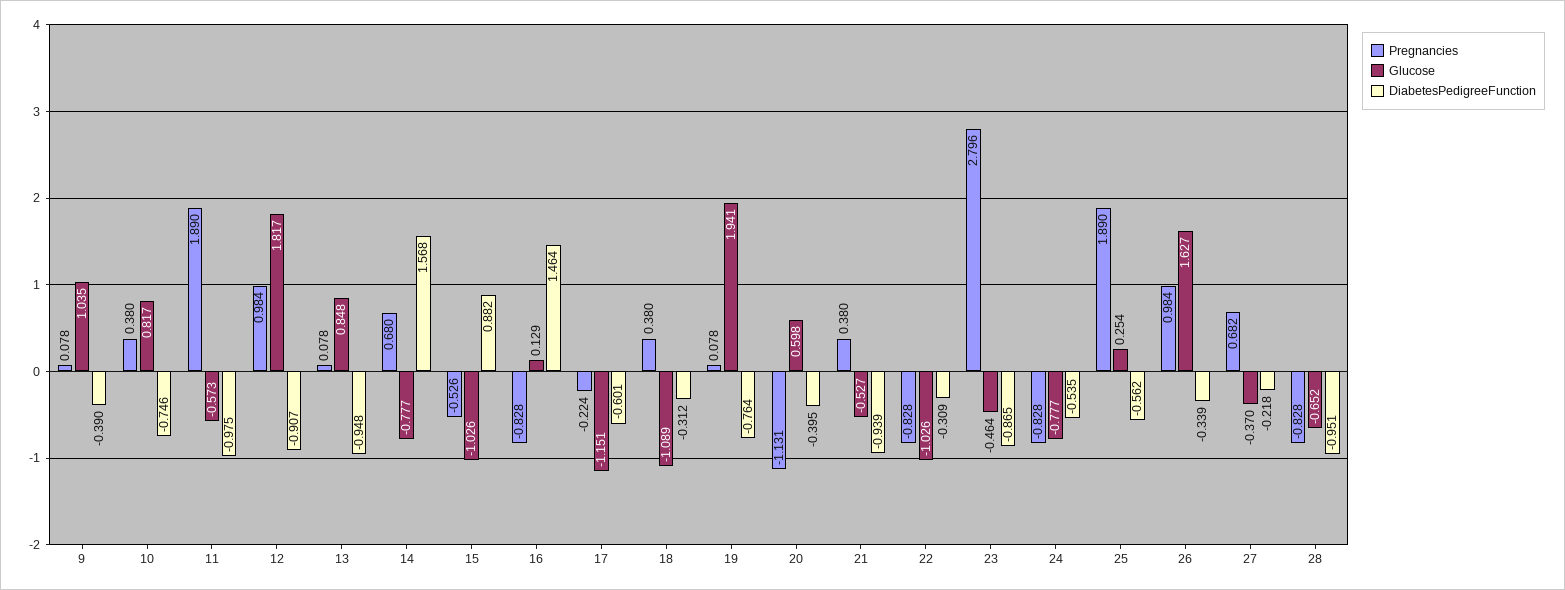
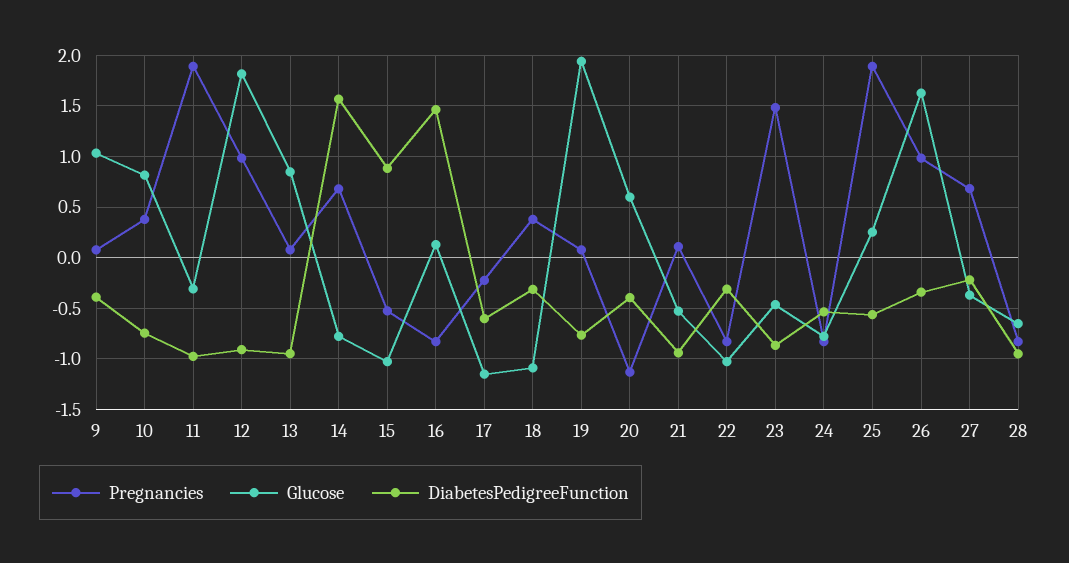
  {
    "Pregnancies": {
      "9": 0.078,
      "10": 0.38,
      "11": 1.89,
      "12": 0.984,
      "13": 0.078,
      "14": 0.68,
      "15": -0.526,
      "16": -0.828,
      "17": -0.224,
      "18": 0.38,
      "19": 0.078,
      "20": -1.131,
-     "21": 0.38,
+     "21": 0.1,
      "22": -0.828,
-     "23": 2.796,
+     "23": 1.5,
      "24": -0.828,
      "25": 1.89,
      "26": 0.984,
      "27": 0.682,
      "28": -0.828
    },
    "Glucose": {
      "9": 1.035,
      "10": 0.817,
-     "11": -0.573,
+     "11": -0.3,
      "12": 1.817,
      "13": 0.848,
      "14": -0.777,
      "15": -1.026,
      "16": 0.129,
      "17": -1.151,
      "18": -1.089,
      "19": 1.941,
      "20": 0.598,
      "21": -0.527,
      "22": -1.026,
      "23": -0.464,
      "24": -0.777,
      "25": 0.254,
      "26": 1.627,
      "27": -0.37,
      "28": -0.652
    },
    "DiabetesPedigreeFunction": {
      "9": -0.39,
      "10": -0.746,
      "11": -0.975,
      "12": -0.907,
      "13": -0.948,
      "14": 1.568,
      "15": 0.882,
      "16": 1.464,
      "17": -0.601,
      "18": -0.312,
      "19": -0.764,
      "20": -0.395,
      "21": -0.939,
      "22": -0.309,
      "23": -0.865,
      "24": -0.535,
      "25": -0.562,
      "26": -0.339,
      "27": -0.218,
      "28": -0.951
    }
  }

